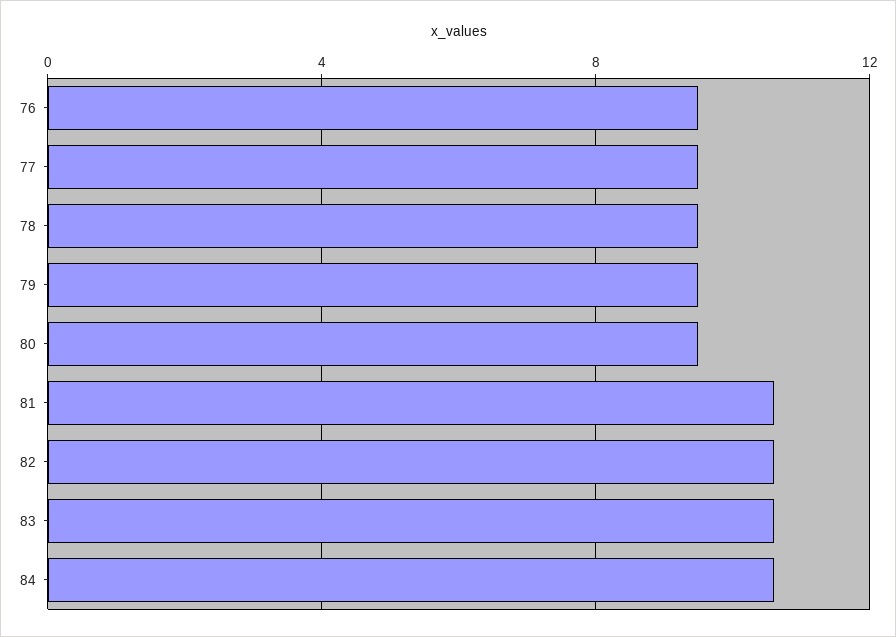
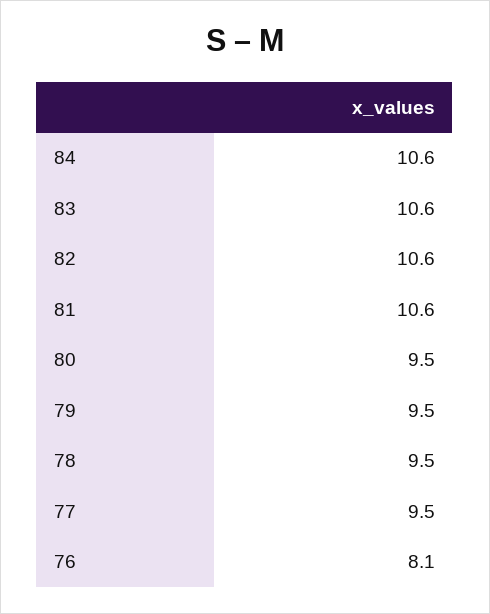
  {
-   "76": 9.5,
+   "76": 8.1,
    "77": 9.5,
    "78": 9.5,
    "79": 9.5,
    "80": 9.5,
    "81": 10.6,
    "82": 10.6,
    "83": 10.6,
    "84": 10.6
  }

